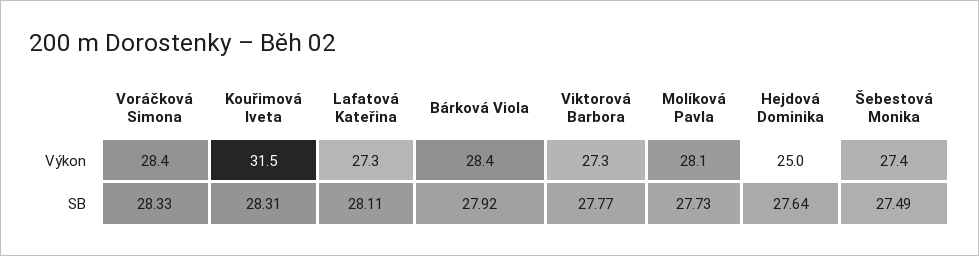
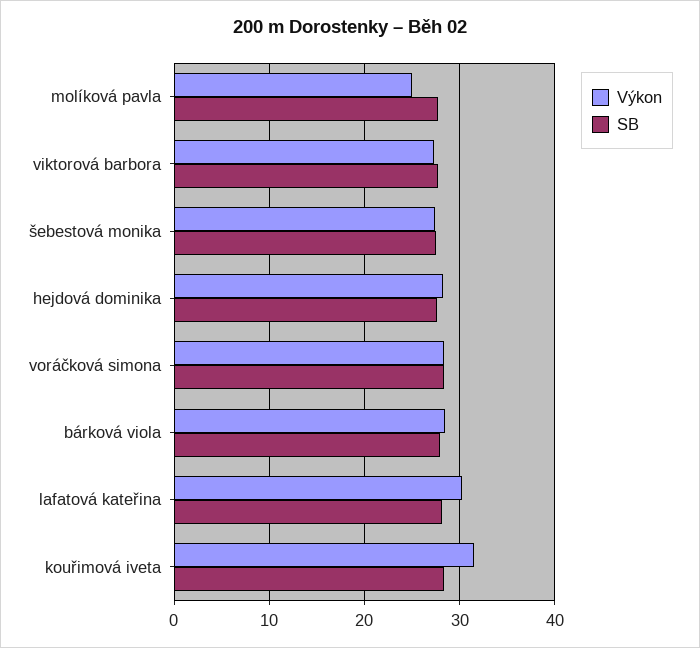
  {
    "Výkon": {
      "Voráčková Simona": 28.4,
      "Kouřimová Iveta": 31.5,
-     "Lafatová Kateřina": 27.3,
+     "Lafatová Kateřina": 30,
      "Bárková Viola": 28.4,
      "Viktorová Barbora": 27.3,
-     "Molíková Pavla": 28.1,
+     "Molíková Pavla": 25,
-     "Hejdová Dominika": 25,
+     "Hejdová Dominika": 28,
      "Šebestová Monika": 27.4
    },
    "SB": {
      "Voráčková Simona": 28.33,
      "Kouřimová Iveta": 28.31,
      "Lafatová Kateřina": 28.11,
      "Bárková Viola": 27.92,
      "Viktorová Barbora": 27.77,
      "Molíková Pavla": 27.73,
      "Hejdová Dominika": 27.64,
      "Šebestová Monika": 27.49
    }
  }

